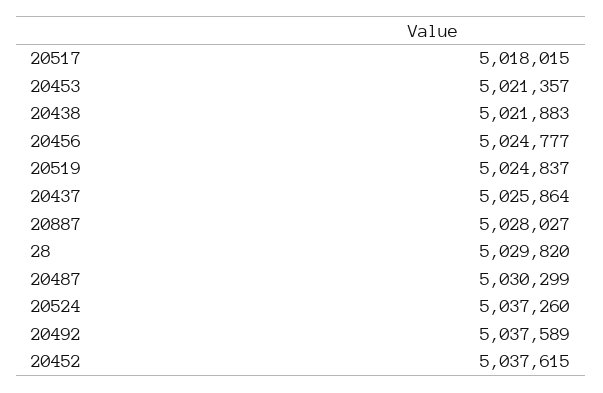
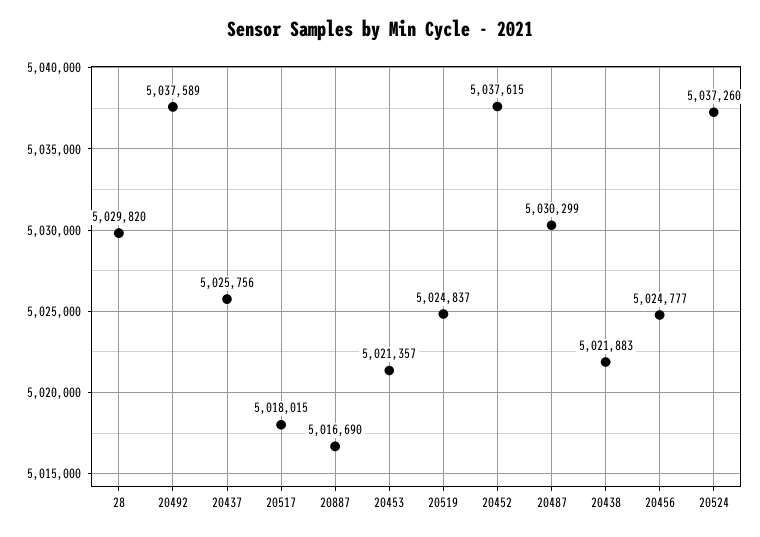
  {
    "20517": 5018015,
    "20453": 5021357,
    "20438": 5021883,
    "20456": 5024777,
    "20519": 5024837,
-   "20437": 5025864,
+   "20437": 5025756,
-   "20887": 5028027,
+   "20887": 5016690,
    "28": 5029820,
    "20487": 5030299,
    "20524": 5037260,
    "20492": 5037589,
    "20452": 5037615
  }

